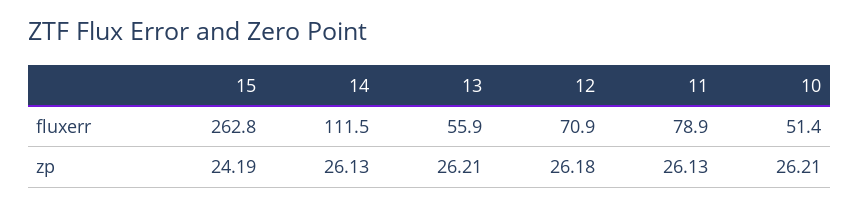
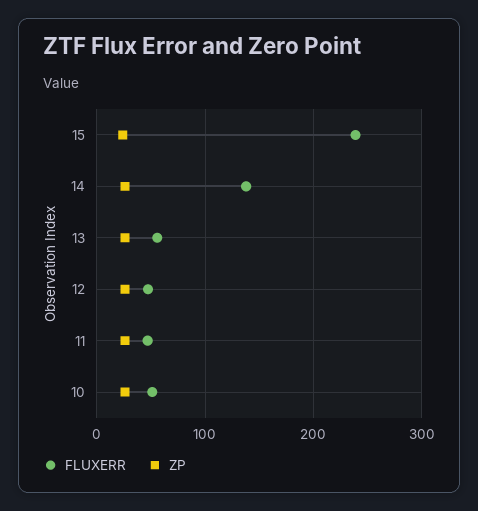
  {
    "fluxerr": {
-     "15": 262.8,
+     "15": 240,
-     "14": 111.5,
+     "14": 140,
      "13": 55.9,
-     "12": 70.9,
+     "12": 50,
-     "11": 78.9,
+     "11": 50,
      "10": 51.4
    },
    "zp": {
      "15": 24.19,
      "14": 26.13,
      "13": 26.21,
      "12": 26.18,
      "11": 26.13,
      "10": 26.21
    }
  }

